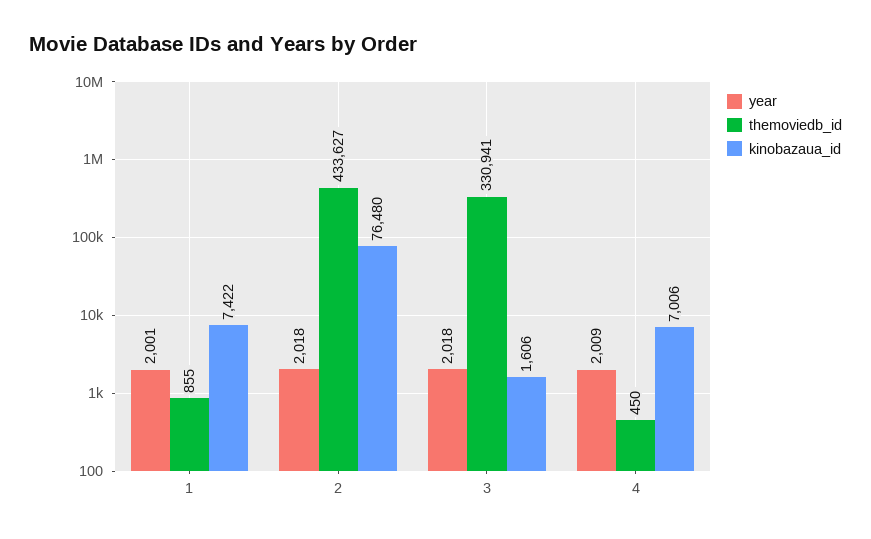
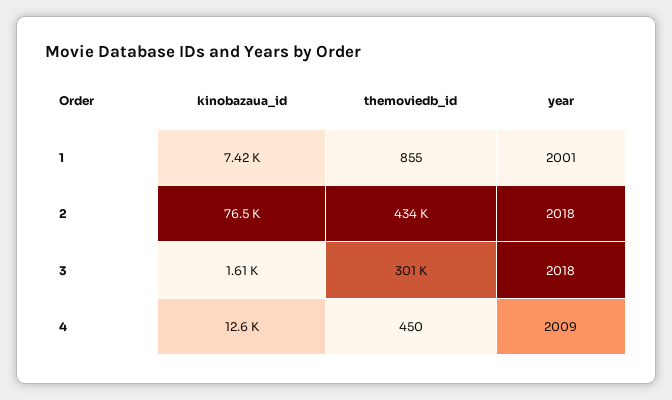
  {
    "year": {
      "1": 2001,
      "2": 2018,
      "3": 2018,
      "4": 2009
    },
    "themoviedb_id": {
      "1": 855,
      "2": 433627,
-     "3": 330941,
+     "3": 301000,
      "4": 450
    },
    "kinobazaua_id": {
      "1": 7422,
      "2": 76480,
      "3": 1606,
-     "4": 7006
+     "4": 12600
    }
  }

